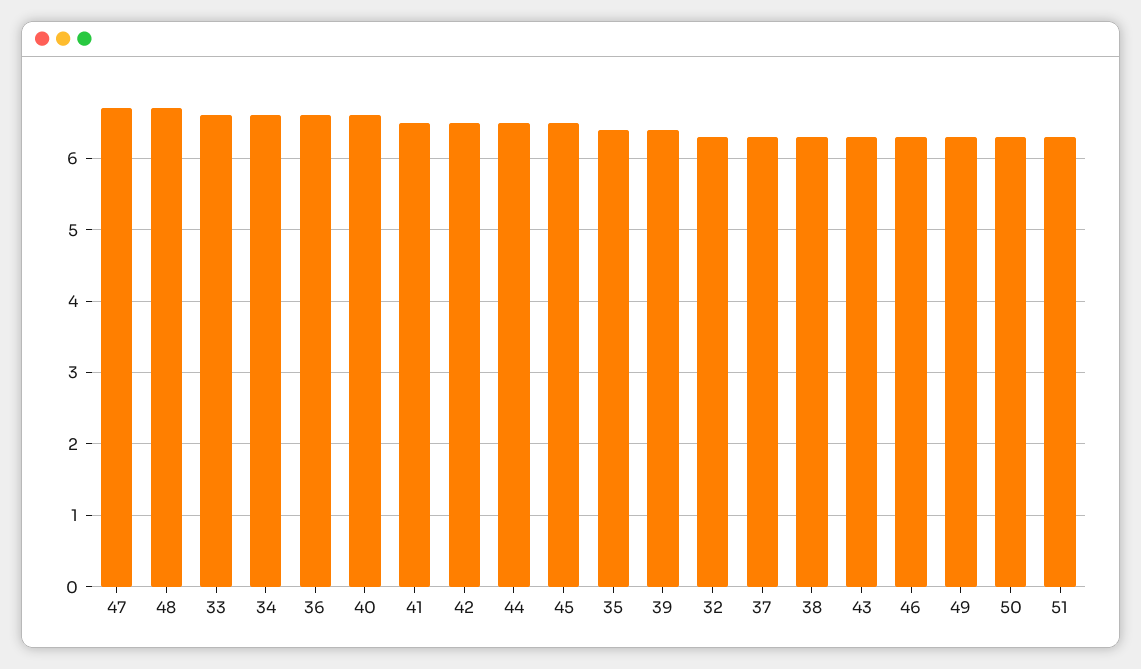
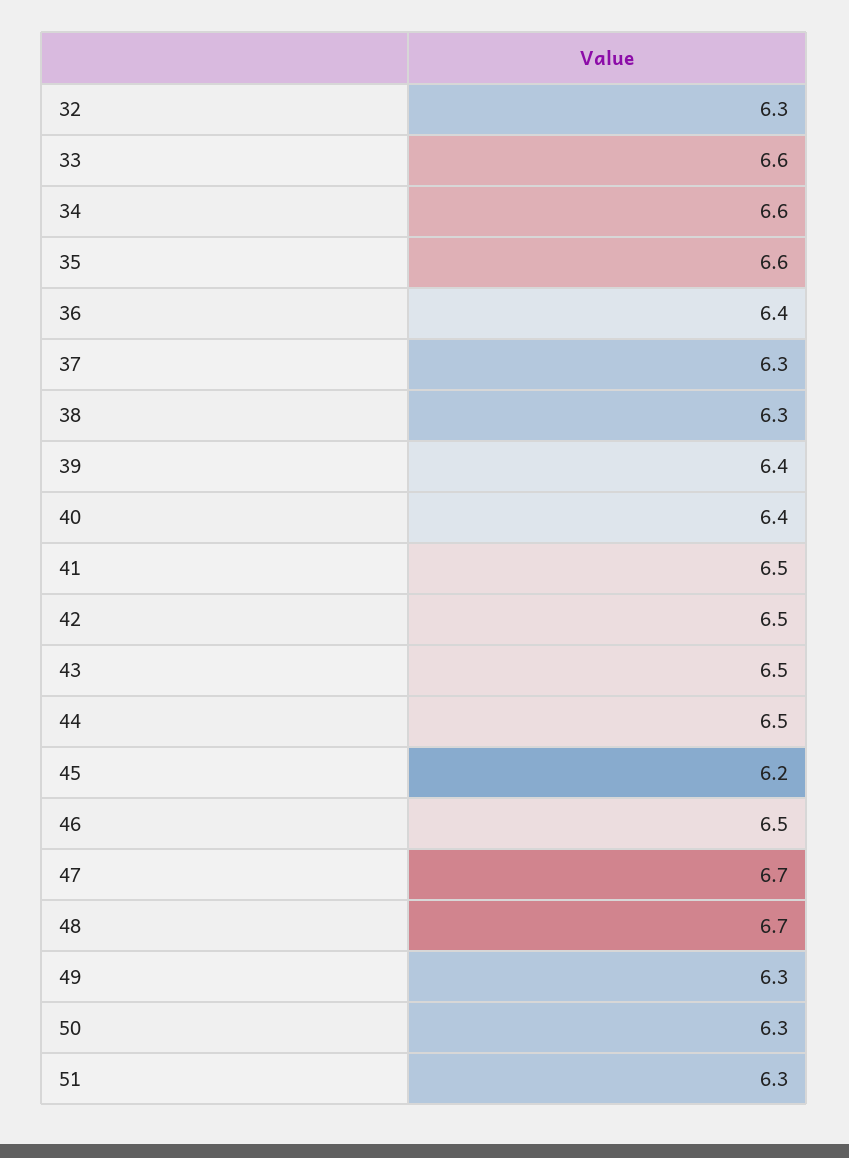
  {
    "47": 6.7,
    "48": 6.7,
    "33": 6.6,
    "34": 6.6,
-   "36": 6.6,
+   "36": 6.4,
-   "40": 6.6,
+   "40": 6.4,
    "41": 6.5,
    "42": 6.5,
    "44": 6.5,
-   "45": 6.5,
+   "45": 6.2,
-   "35": 6.4,
+   "35": 6.6,
    "39": 6.4,
    "32": 6.3,
    "37": 6.3,
    "38": 6.3,
-   "43": 6.3,
+   "43": 6.5,
-   "46": 6.3,
+   "46": 6.5,
    "49": 6.3,
    "50": 6.3,
    "51": 6.3
  }

